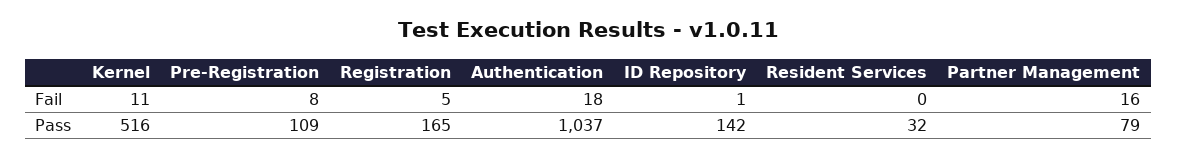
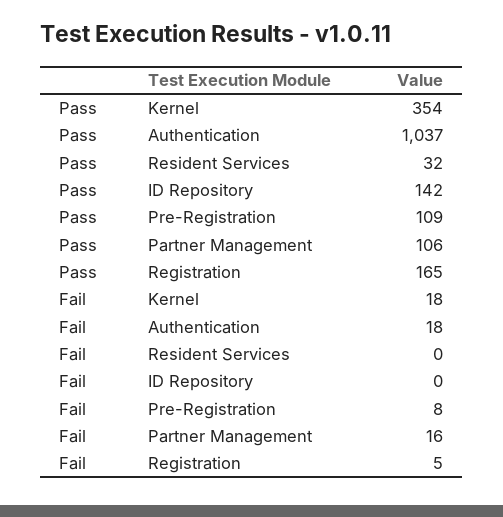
  {
    "Kernel": {
-     "Fail": 11,
+     "Fail": 18,
-     "Pass": 516
+     "Pass": 354
    },
    "Pre-Registration": {
      "Fail": 8,
      "Pass": 109
    },
    "Registration": {
      "Fail": 5,
      "Pass": 165
    },
    "Authentication": {
      "Fail": 18,
      "Pass": 1037
    },
    "ID Repository": {
-     "Fail": 1,
+     "Fail": 0,
      "Pass": 142
    },
    "Resident Services": {
      "Fail": 0,
      "Pass": 32
    },
    "Partner Management": {
      "Fail": 16,
-     "Pass": 79
+     "Pass": 106
    }
  }

